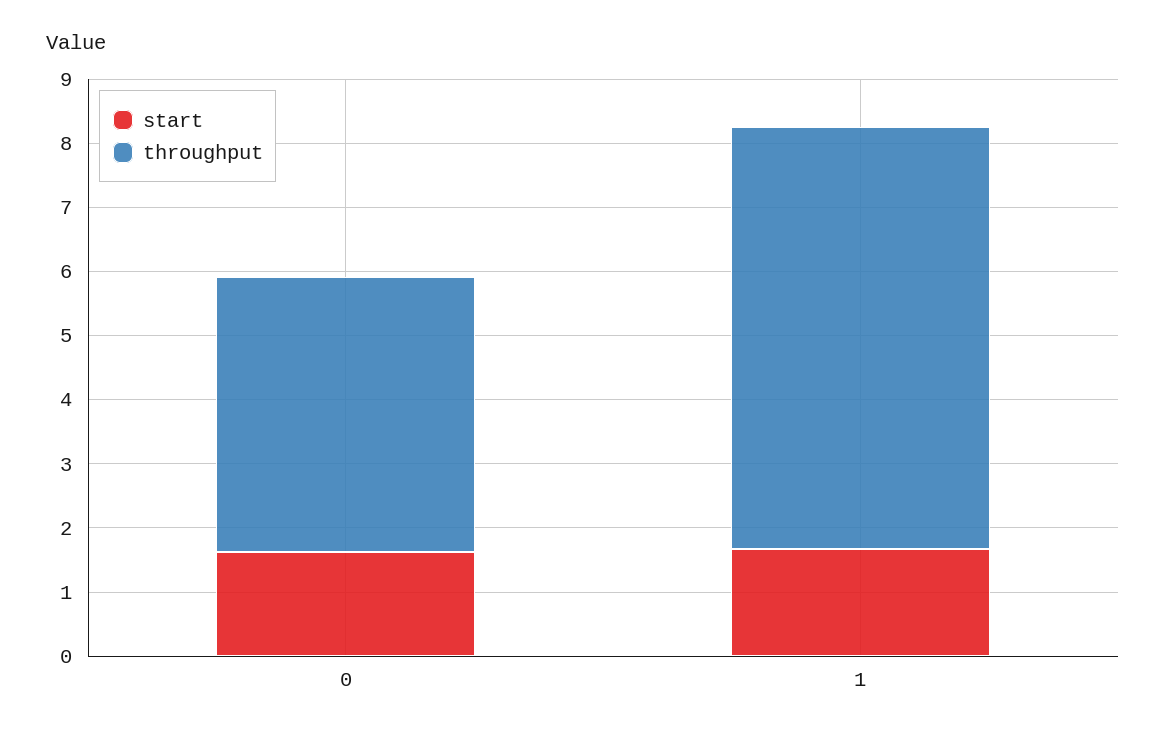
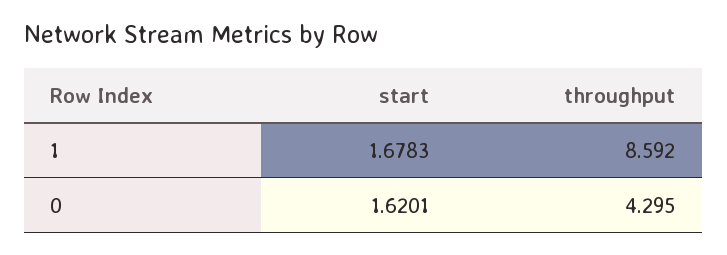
  {
    "start": {
      "0": 1.6201,
      "1": 1.6783
    },
    "throughput": {
      "0": 4.295,
-     "1": 6.6
+     "1": 8.592
    }
  }

